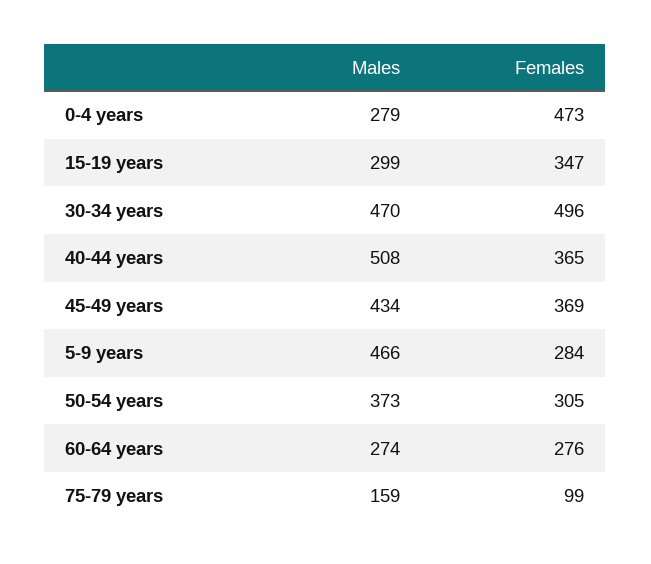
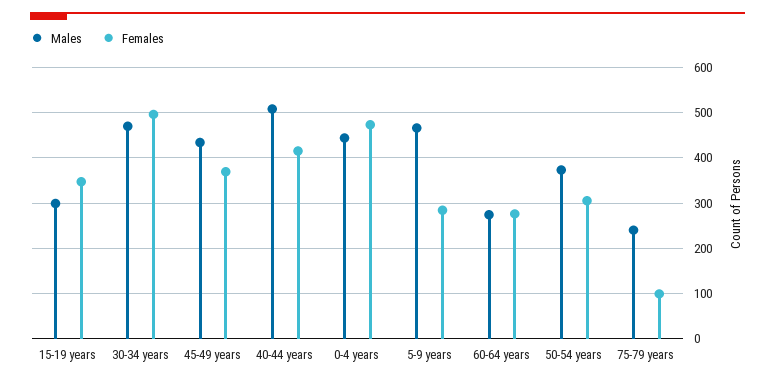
  {
    "Males": {
-     "0-4 years": 279,
+     "0-4 years": 440,
      "15-19 years": 299,
      "30-34 years": 470,
      "40-44 years": 508,
      "45-49 years": 434,
      "5-9 years": 466,
      "50-54 years": 373,
      "60-64 years": 274,
-     "75-79 years": 159
+     "75-79 years": 240
    },
    "Females": {
      "0-4 years": 473,
      "15-19 years": 347,
      "30-34 years": 496,
-     "40-44 years": 365,
+     "40-44 years": 420,
      "45-49 years": 369,
      "5-9 years": 284,
      "50-54 years": 305,
      "60-64 years": 276,
      "75-79 years": 99
    }
  }

